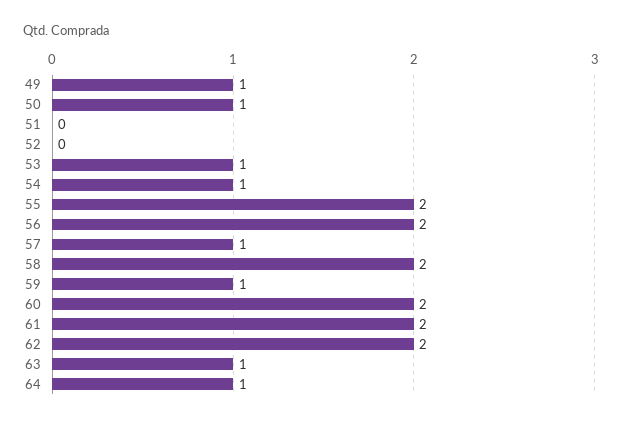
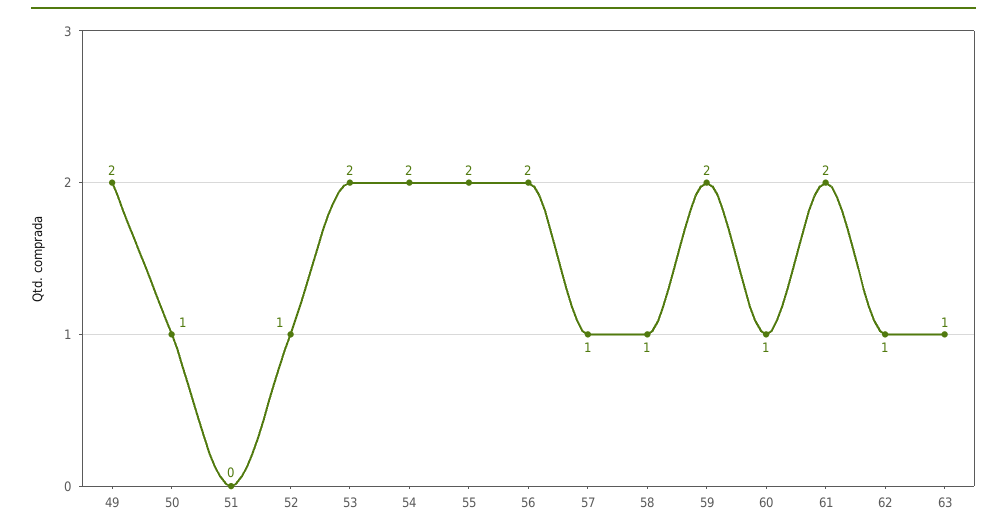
  {
-   "49": 1,
+   "49": 2,
    "50": 1,
    "51": 0,
-   "52": 0,
+   "52": 1,
-   "53": 1,
+   "53": 2,
-   "54": 1,
+   "54": 2,
    "55": 2,
    "56": 2,
    "57": 1,
-   "58": 2,
+   "58": 1,
-   "59": 1,
+   "59": 2,
-   "60": 2,
+   "60": 1,
    "61": 2,
-   "62": 2,
+   "62": 1,
-   "63": 1,
+   "63": 1
-   "64": 1
  }

